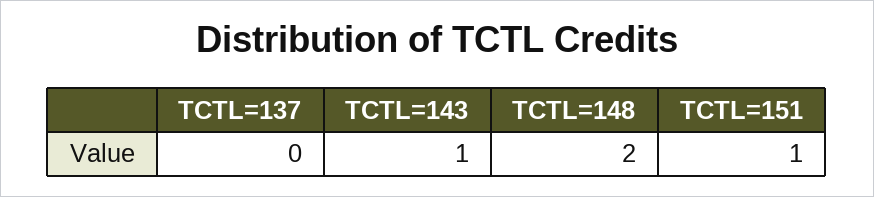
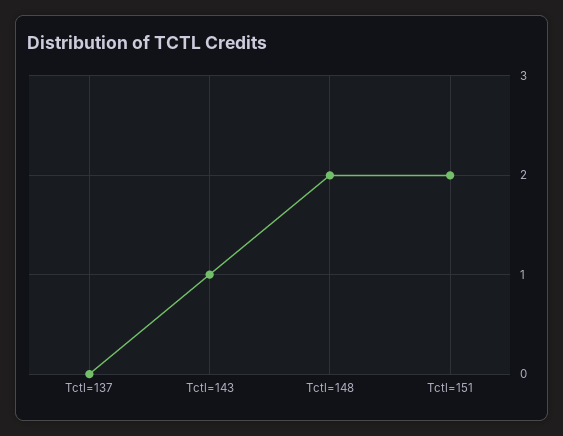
  {
    "TCTL=137": 0,
    "TCTL=143": 1,
    "TCTL=148": 2,
-   "TCTL=151": 1
+   "TCTL=151": 2
  }

